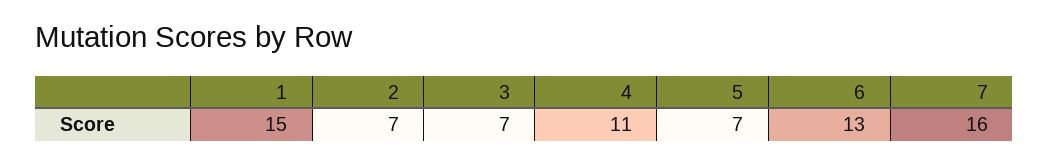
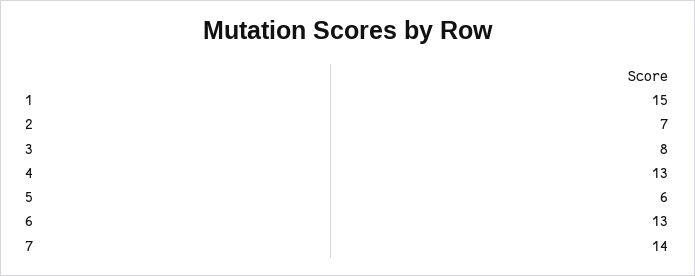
  {
    "1": 15,
    "2": 7,
-   "3": 7,
+   "3": 8,
-   "4": 11,
+   "4": 13,
-   "5": 7,
+   "5": 6,
    "6": 13,
-   "7": 16
+   "7": 14
  }

